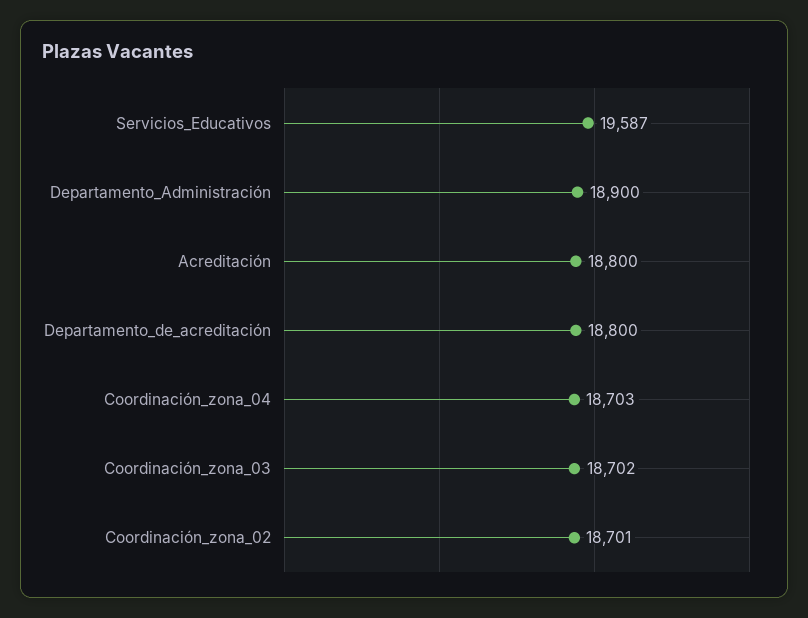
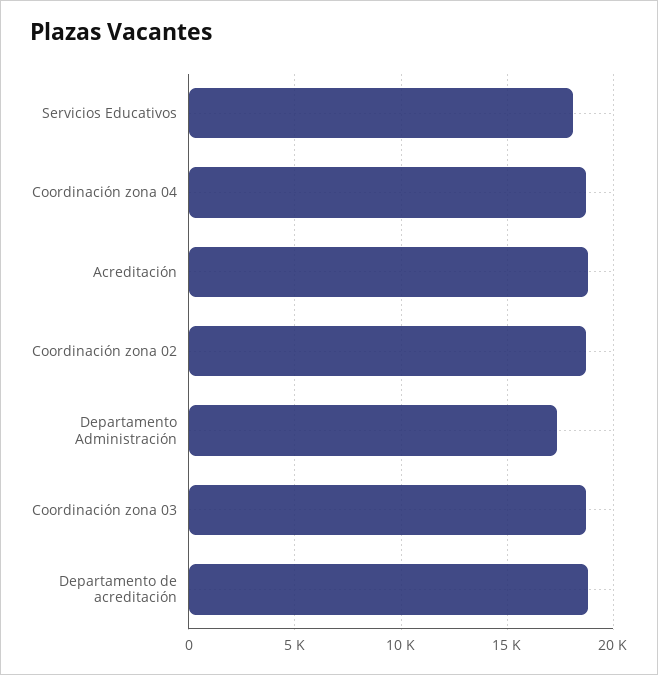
  {
-   "Servicios_Educativos": 19587,
+   "Servicios_Educativos": 18000,
-   "Departamento_Administración": 18900,
+   "Departamento_Administración": 17500,
    "Acreditación": 18800,
    "Departamento_de_acreditación": 18800,
    "Coordinación_zona_04": 18703,
    "Coordinación_zona_03": 18702,
    "Coordinación_zona_02": 18701
  }

